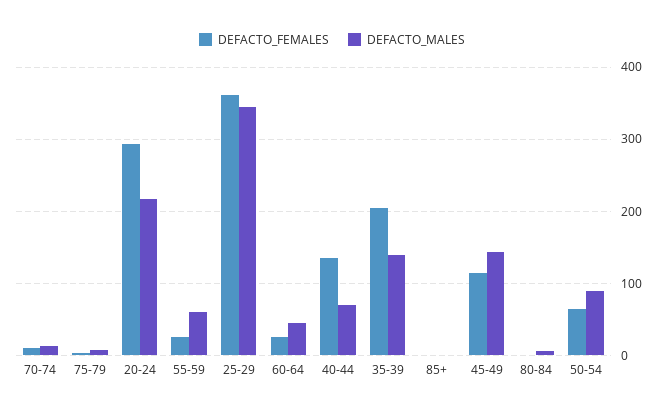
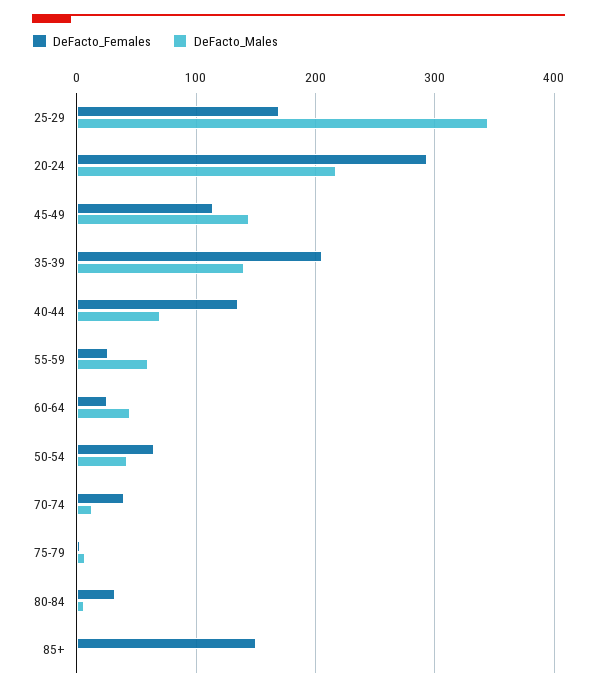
  {
    "DEFACTO_FEMALES": {
-     "70-74": 10,
+     "70-74": 40,
      "75-79": 0,
      "20-24": 290,
      "55-59": 30,
-     "25-29": 360,
+     "25-29": 170,
      "60-64": 30,
      "40-44": 140,
      "35-39": 210,
-     "85+": 0,
+     "85+": 150,
      "45-49": 110,
-     "80-84": 0,
+     "80-84": 30,
      "50-54": 70
    },
    "DEFACTO_MALES": {
      "70-74": 10,
      "75-79": 10,
      "20-24": 220,
      "55-59": 60,
      "25-29": 340,
      "60-64": 50,
      "40-44": 70,
      "35-39": 140,
      "85+": 0,
      "45-49": 140,
      "80-84": 10,
-     "50-54": 90
+     "50-54": 40
    }
  }

